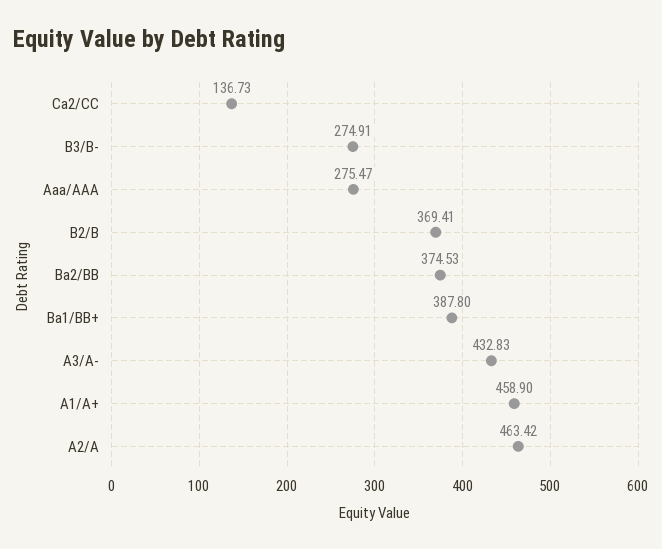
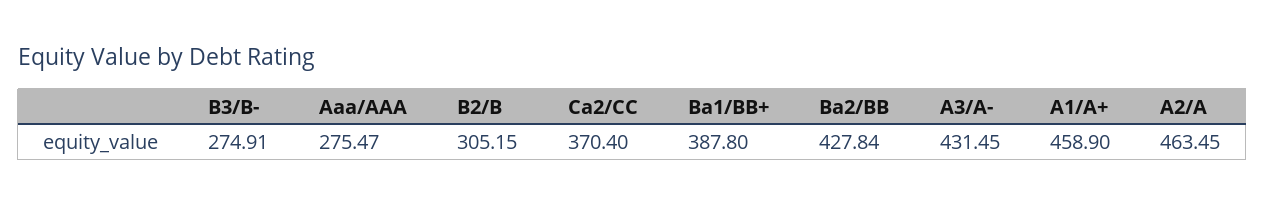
  {
-   "Ca2/CC": 136.73,
+   "Ca2/CC": 370.4,
    "B3/B-": 274.91,
    "Aaa/AAA": 275.47,
-   "B2/B": 369.41,
+   "B2/B": 305.15,
-   "Ba2/BB": 374.53,
+   "Ba2/BB": 427.84,
    "Ba1/BB+": 387.8,
-   "A3/A-": 432.83,
+   "A3/A-": 431.45,
    "A1/A+": 458.9,
-   "A2/A": 463.42
+   "A2/A": 463.45
  }

